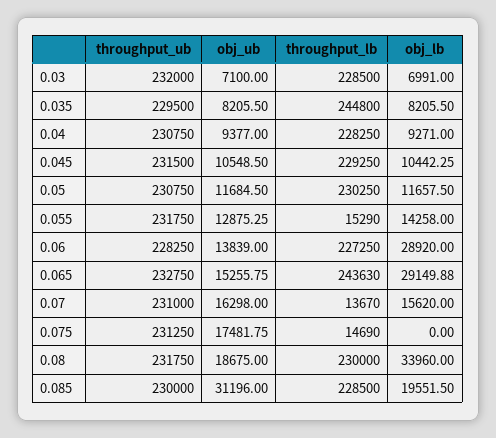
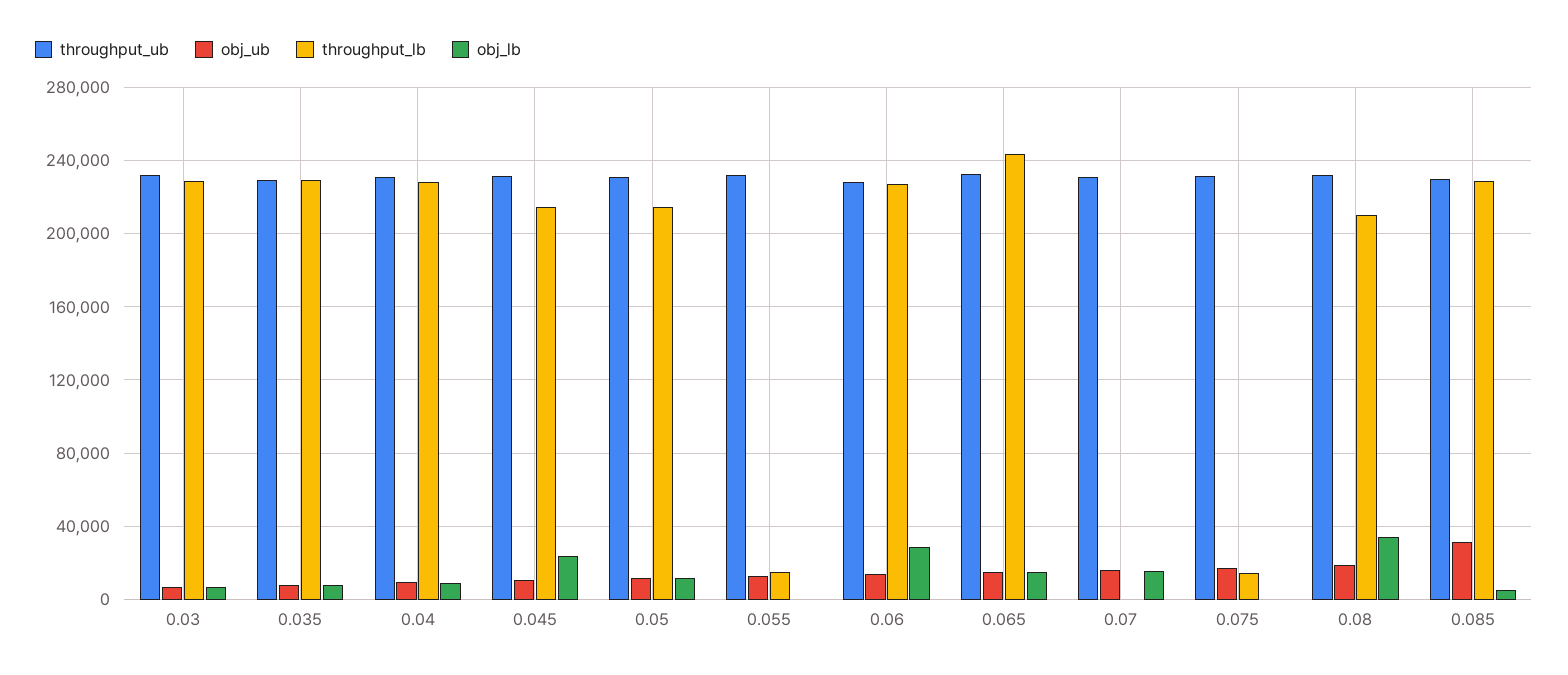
  {
    "throughput_ub": {
      "0.03": 232000,
      "0.035": 229500,
      "0.04": 230750,
      "0.045": 231500,
      "0.05": 230750,
      "0.055": 231750,
      "0.06": 228250,
      "0.065": 232750,
      "0.07": 231000,
      "0.075": 231250,
      "0.08": 231750,
      "0.085": 230000
    },
    "obj_ub": {
      "0.03": 7100,
      "0.035": 8205.5,
      "0.04": 9377,
      "0.045": 10548.5,
      "0.05": 11684.5,
      "0.055": 12875.25,
      "0.06": 13839,
      "0.065": 15255.75,
      "0.07": 16298,
      "0.075": 17481.75,
      "0.08": 18675,
      "0.085": 31196
    },
    "throughput_lb": {
      "0.03": 228500,
-     "0.035": 244800,
+     "0.035": 230000,
      "0.04": 228250,
-     "0.045": 229250,
+     "0.045": 215000,
-     "0.05": 230250,
+     "0.05": 215000,
      "0.055": 15290,
      "0.06": 227250,
      "0.065": 243630,
-     "0.07": 13670,
+     "0.07": 0,
      "0.075": 14690,
-     "0.08": 230000,
+     "0.08": 210000,
      "0.085": 228500
    },
    "obj_lb": {
      "0.03": 6991,
      "0.035": 8205.5,
      "0.04": 9271,
-     "0.045": 10442.25,
+     "0.045": 25000,
      "0.05": 11657.5,
-     "0.055": 14258,
+     "0.055": 0,
      "0.06": 28920,
-     "0.065": 29149.88,
+     "0.065": 15000,
      "0.07": 15620,
      "0.075": 0,
      "0.08": 33960,
-     "0.085": 19551.5
+     "0.085": 5000
    }
  }

